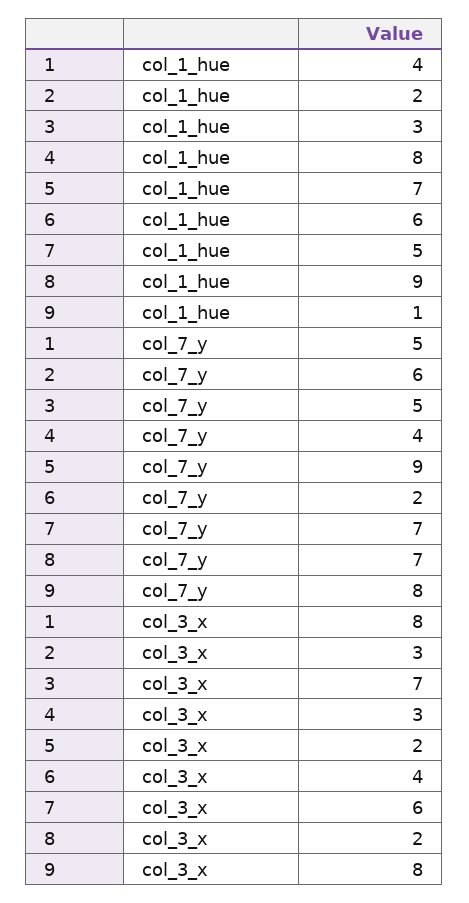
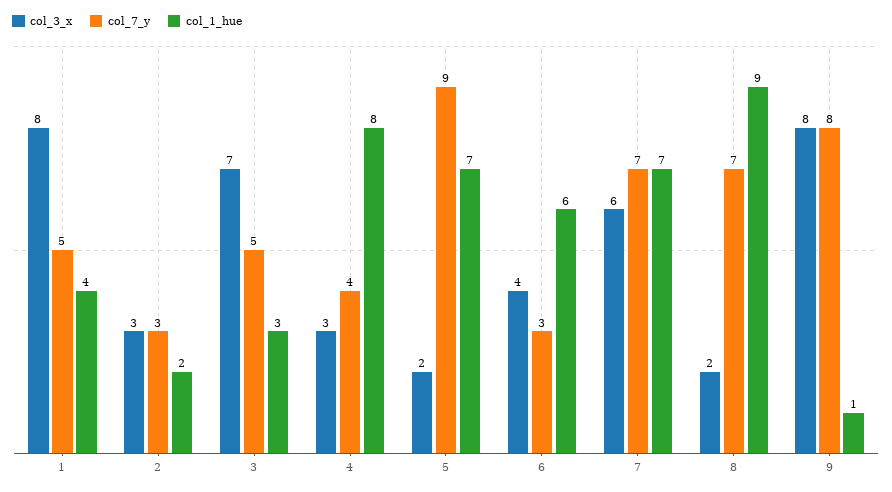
  {
    "col_1_hue": {
      "1": 4,
      "2": 2,
      "3": 3,
      "4": 8,
      "5": 7,
      "6": 6,
-     "7": 5,
+     "7": 7,
      "8": 9,
      "9": 1
    },
    "col_7_y": {
      "1": 5,
-     "2": 6,
+     "2": 3,
      "3": 5,
      "4": 4,
      "5": 9,
-     "6": 2,
+     "6": 3,
      "7": 7,
      "8": 7,
      "9": 8
    },
    "col_3_x": {
      "1": 8,
      "2": 3,
      "3": 7,
      "4": 3,
      "5": 2,
      "6": 4,
      "7": 6,
      "8": 2,
      "9": 8
    }
  }

